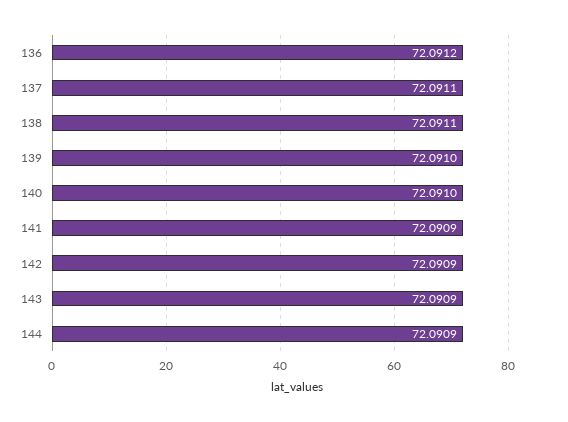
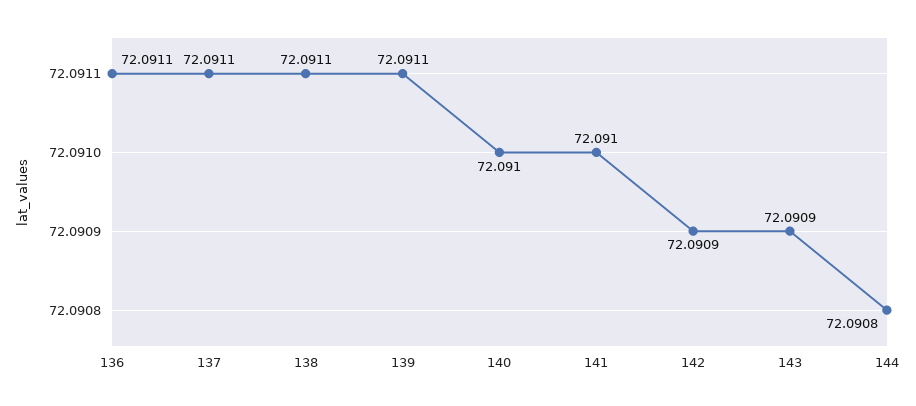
  {
-   "136": 72.0912,
+   "136": 72.0911,
    "137": 72.0911,
    "138": 72.0911,
-   "139": 72.091,
+   "139": 72.0911,
    "140": 72.091,
-   "141": 72.0909,
+   "141": 72.091,
    "142": 72.0909,
    "143": 72.0909,
-   "144": 72.0909
+   "144": 72.0908
  }

